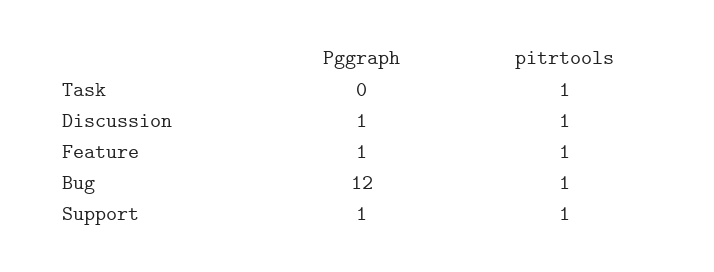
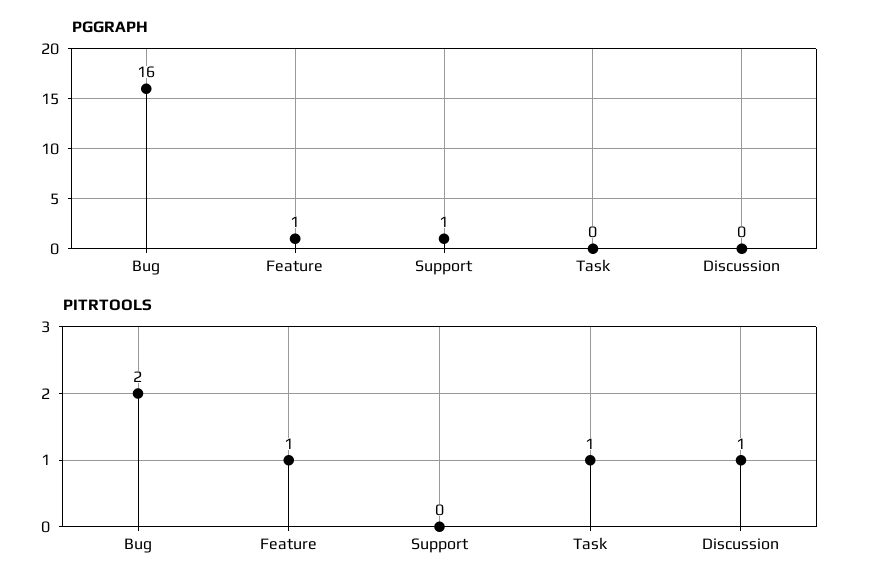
  {
    "Pggraph": {
      "Task": 0,
-     "Discussion": 1,
+     "Discussion": 0,
      "Feature": 1,
-     "Bug": 12,
+     "Bug": 16,
      "Support": 1
    },
    "pitrtools": {
      "Task": 1,
      "Discussion": 1,
      "Feature": 1,
-     "Bug": 1,
+     "Bug": 2,
-     "Support": 1
+     "Support": 0
    }
  }

